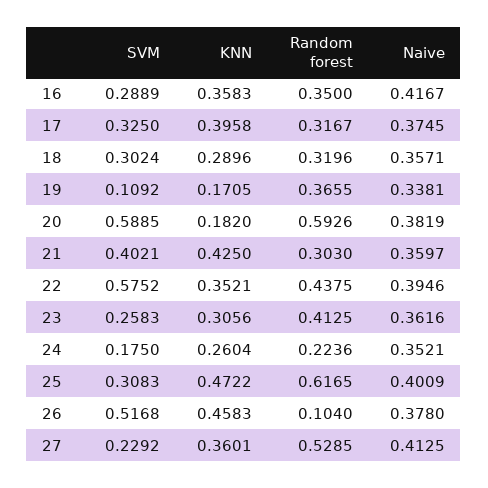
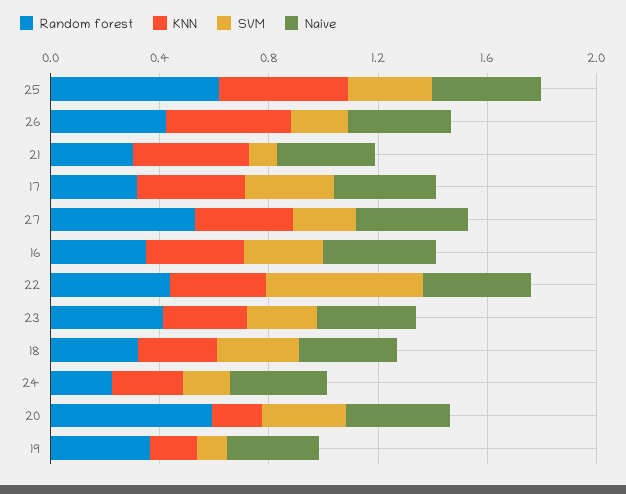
  {
    "SVM": {
      "16": 0.2889,
      "17": 0.325,
      "18": 0.3024,
      "19": 0.1092,
-     "20": 0.5885,
+     "20": 0.3,
-     "21": 0.4021,
+     "21": 0.1,
      "22": 0.5752,
      "23": 0.2583,
      "24": 0.175,
      "25": 0.3083,
-     "26": 0.5168,
+     "26": 0.2,
      "27": 0.2292
    },
    "KNN": {
      "16": 0.3583,
      "17": 0.3958,
      "18": 0.2896,
      "19": 0.1705,
      "20": 0.182,
      "21": 0.425,
      "22": 0.3521,
      "23": 0.3056,
      "24": 0.2604,
      "25": 0.4722,
      "26": 0.4583,
      "27": 0.3601
    },
    "Random forest": {
      "16": 0.35,
      "17": 0.3167,
      "18": 0.3196,
      "19": 0.3655,
      "20": 0.5926,
      "21": 0.303,
      "22": 0.4375,
      "23": 0.4125,
      "24": 0.2236,
      "25": 0.6165,
-     "26": 0.104,
+     "26": 0.4,
      "27": 0.5285
    },
    "Naive": {
      "16": 0.4167,
      "17": 0.3745,
      "18": 0.3571,
      "19": 0.3381,
      "20": 0.3819,
      "21": 0.3597,
      "22": 0.3946,
      "23": 0.3616,
      "24": 0.3521,
      "25": 0.4009,
      "26": 0.378,
      "27": 0.4125
    }
  }

